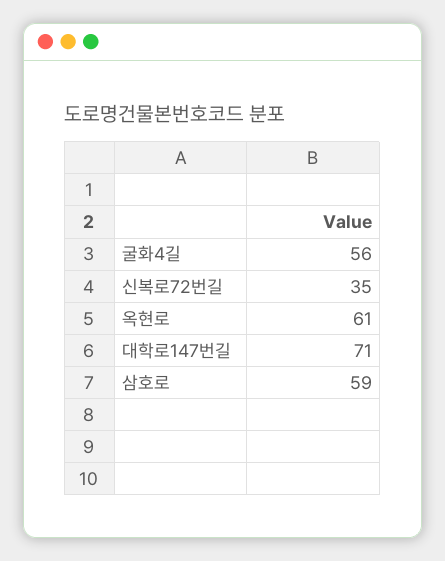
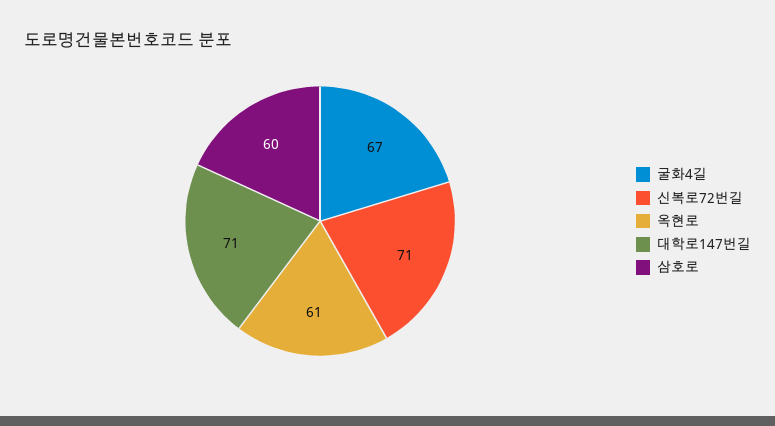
  {
-   "굴화4길": 56,
+   "굴화4길": 67,
-   "신복로72번길": 35,
+   "신복로72번길": 71,
    "옥현로": 61,
    "대학로147번길": 71,
-   "삼호로": 59
+   "삼호로": 60
  }

